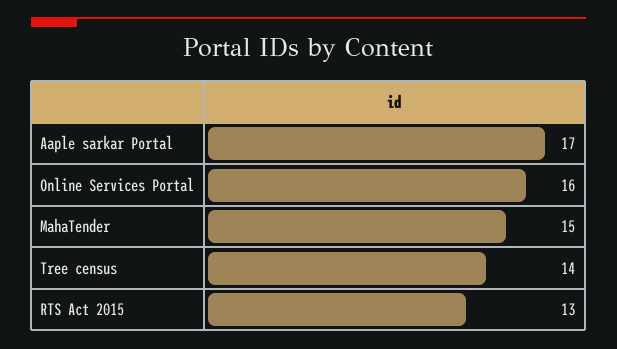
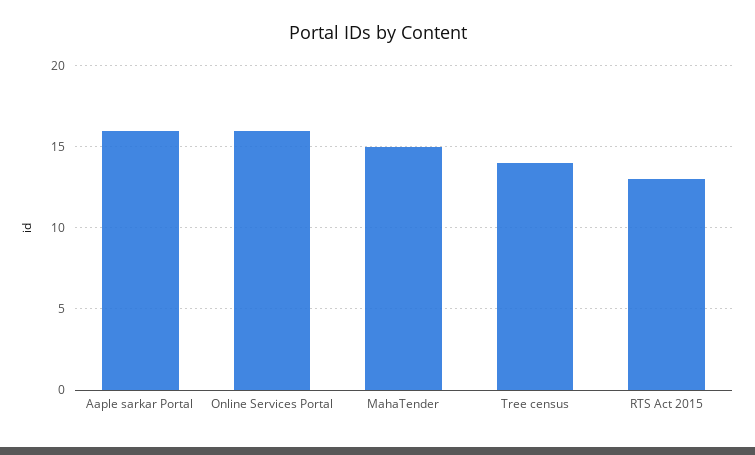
  {
-   "Aaple sarkar Portal": 17,
+   "Aaple sarkar Portal": 16,
    "Online Services Portal": 16,
    "MahaTender": 15,
    "Tree census": 14,
    "RTS Act 2015": 13
  }

